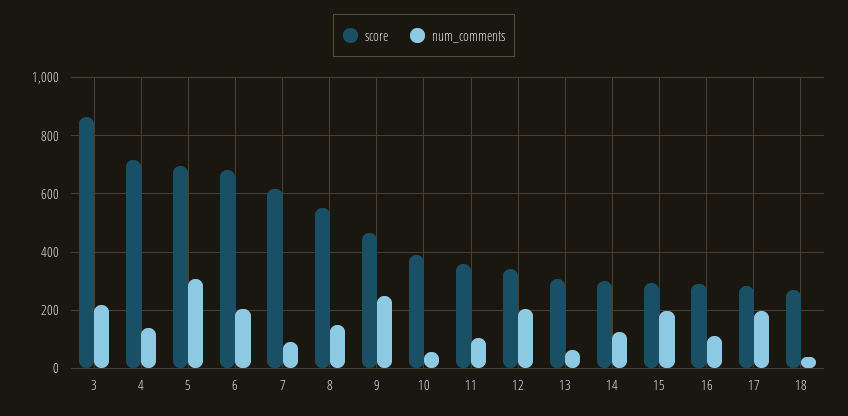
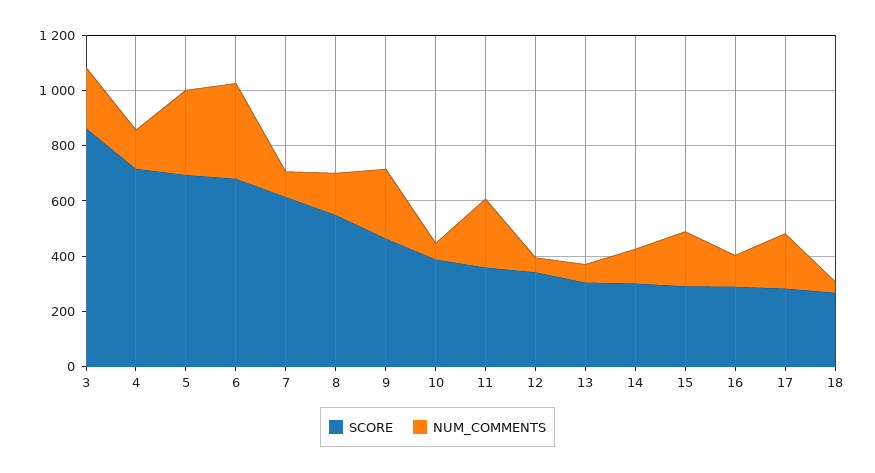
  {
    "score": {
      "3": 875,
      "4": 725,
      "5": 700,
      "6": 675,
      "7": 625,
      "8": 550,
      "9": 475,
      "10": 400,
      "11": 350,
      "12": 350,
      "13": 300,
      "14": 300,
      "15": 300,
      "16": 300,
      "17": 275,
      "18": 275
    },
    "num_comments": {
      "3": 225,
      "4": 150,
      "5": 300,
-     "6": 200,
+     "6": 350,
      "7": 100,
      "8": 150,
      "9": 250,
      "10": 50,
-     "11": 100,
+     "11": 250,
-     "12": 200,
+     "12": 50,
      "13": 75,
      "14": 125,
      "15": 200,
      "16": 125,
      "17": 200,
      "18": 50
    }
  }

